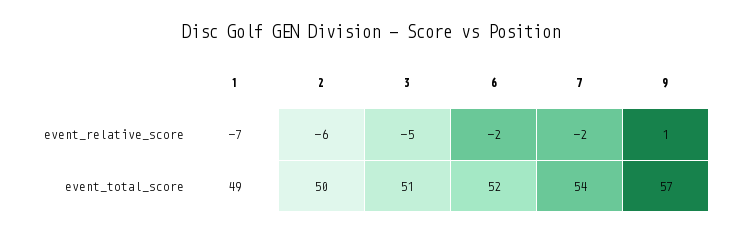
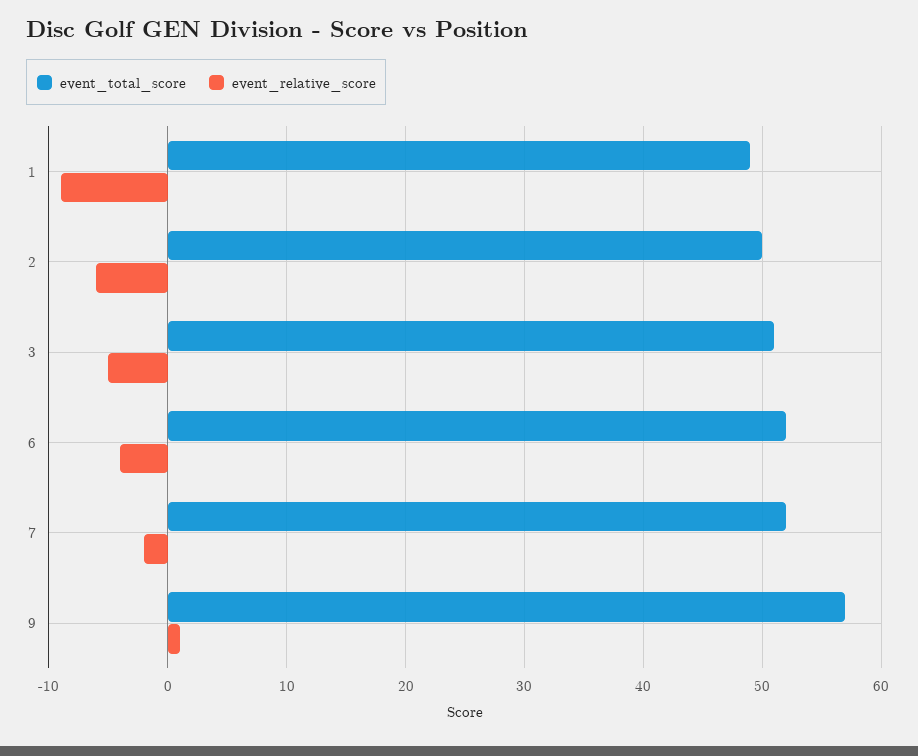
  {
    "event_relative_score": {
-     "1": -7,
+     "1": -9,
      "2": -6,
      "3": -5,
-     "6": -2,
+     "6": -4,
      "7": -2,
      "9": 1
    },
    "event_total_score": {
      "1": 49,
      "2": 50,
      "3": 51,
      "6": 52,
-     "7": 54,
+     "7": 52,
      "9": 57
    }
  }

